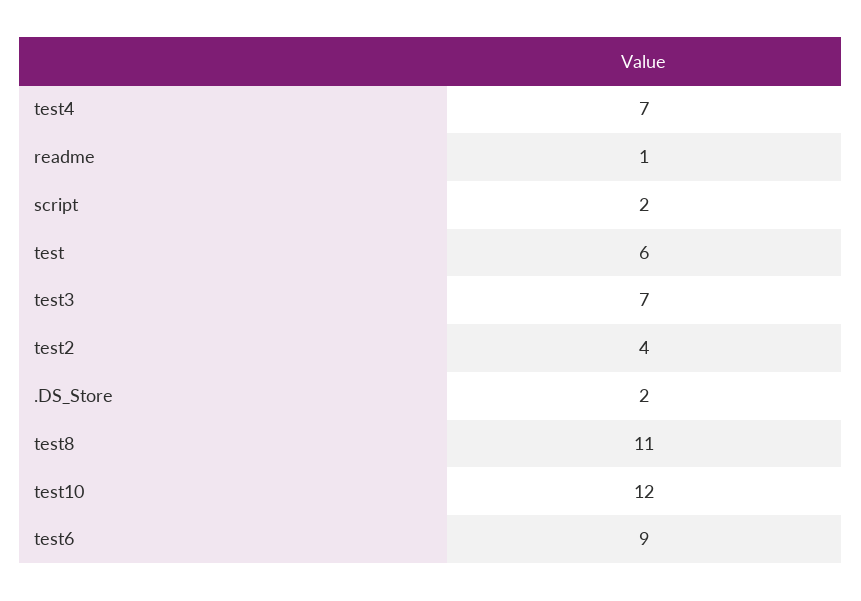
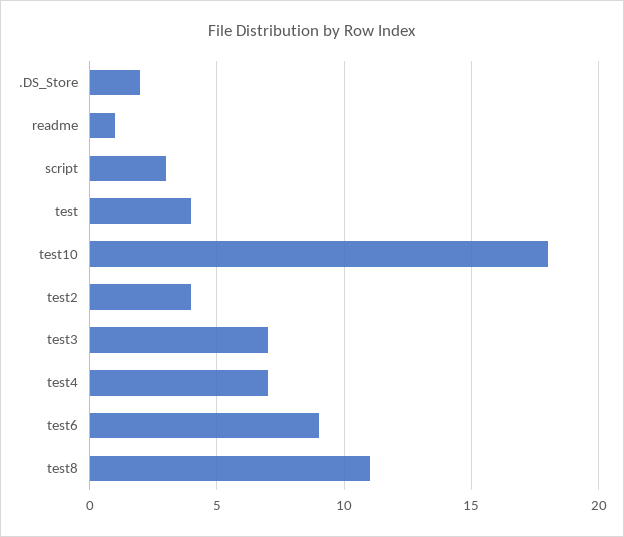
  {
    "test4": 7,
    "readme": 1,
-   "script": 2,
+   "script": 3,
-   "test": 6,
+   "test": 4,
    "test3": 7,
    "test2": 4,
    ".DS_Store": 2,
    "test8": 11,
-   "test10": 12,
+   "test10": 18,
    "test6": 9
  }

